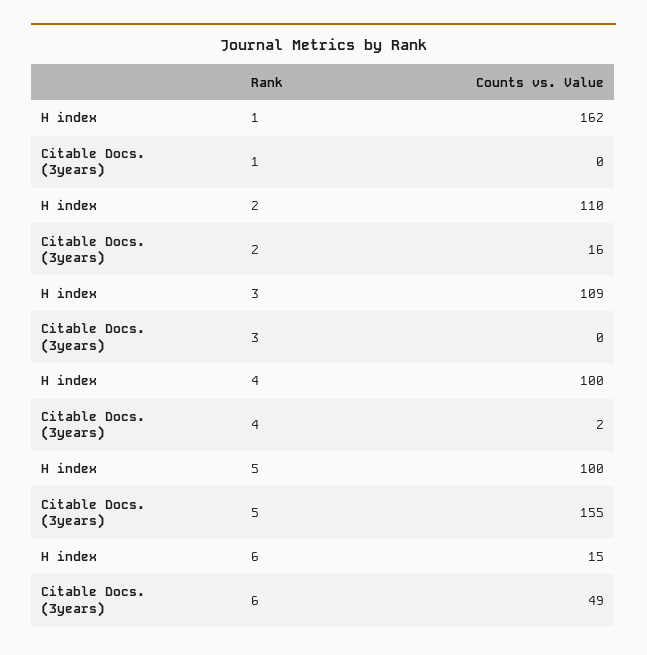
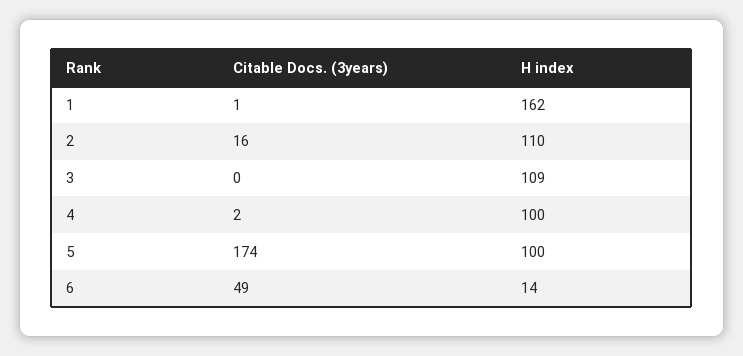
  {
    "H index": {
      "1": 162,
      "2": 110,
      "3": 109,
      "4": 100,
      "5": 100,
-     "6": 15
+     "6": 14
    },
    "Citable Docs. (3years)": {
-     "1": 0,
+     "1": 1,
      "2": 16,
      "3": 0,
      "4": 2,
-     "5": 155,
+     "5": 174,
      "6": 49
    }
  }

